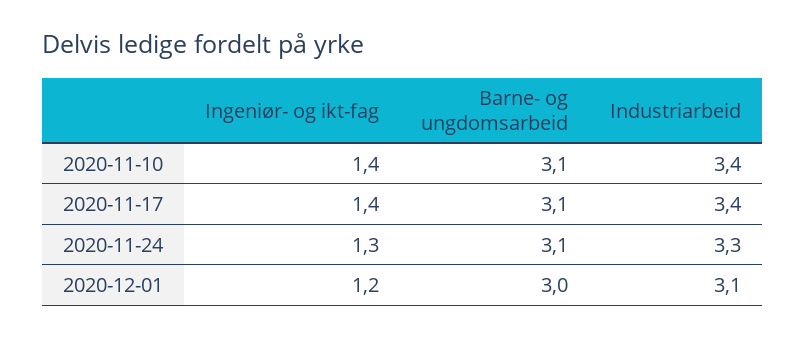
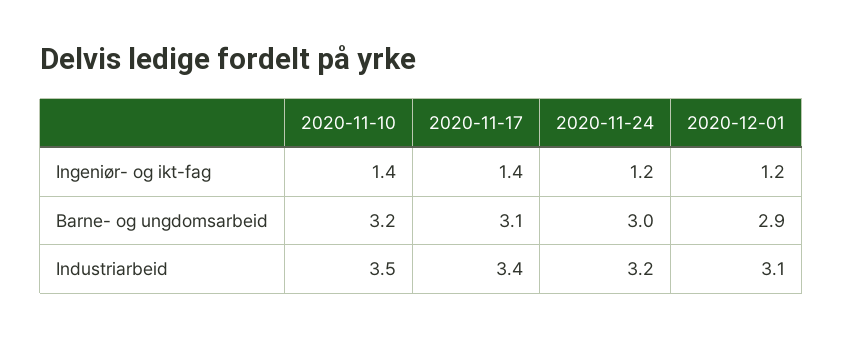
  {
    "Ingeniør- og ikt-fag": {
      "2020-11-10": 1.4,
      "2020-11-17": 1.4,
-     "2020-11-24": 1.3,
+     "2020-11-24": 1.2,
      "2020-12-01": 1.2
    },
    "Barne- og ungdomsarbeid": {
-     "2020-11-10": 3.1,
+     "2020-11-10": 3.2,
      "2020-11-17": 3.1,
-     "2020-11-24": 3.1,
+     "2020-11-24": 3,
-     "2020-12-01": 3
+     "2020-12-01": 2.9
    },
    "Industriarbeid": {
-     "2020-11-10": 3.4,
+     "2020-11-10": 3.5,
      "2020-11-17": 3.4,
-     "2020-11-24": 3.3,
+     "2020-11-24": 3.2,
      "2020-12-01": 3.1
    }
  }

